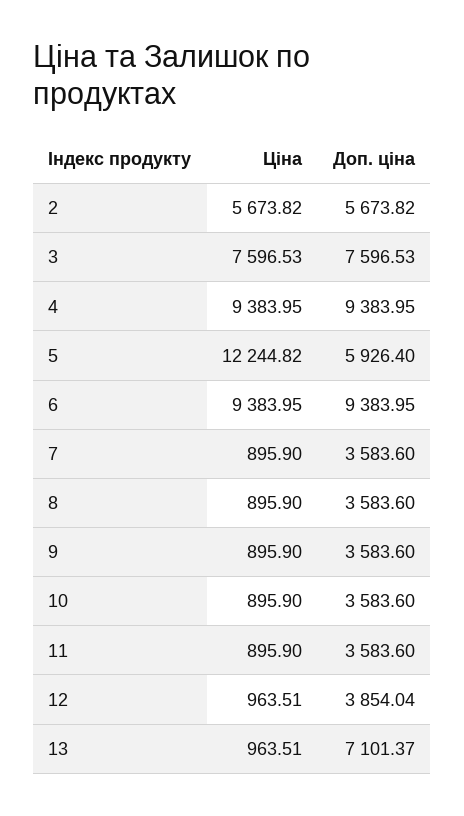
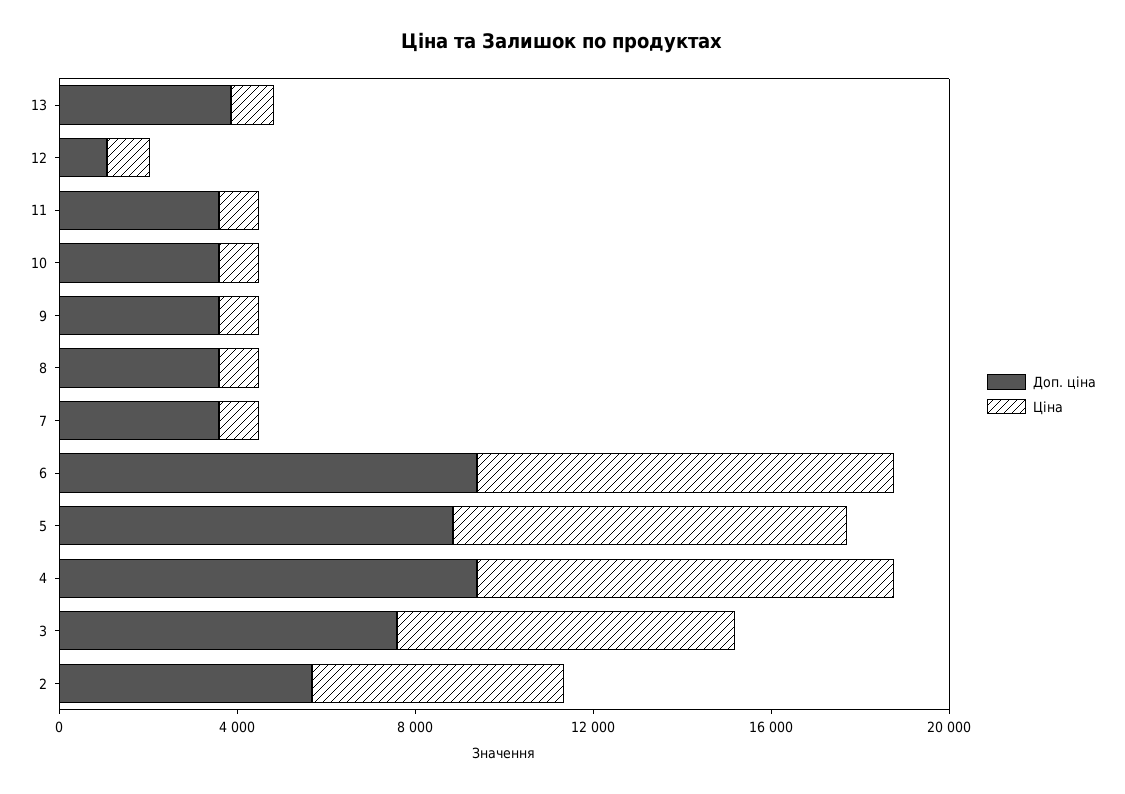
  {
    "Ціна": {
      "2": 5673.82,
      "3": 7596.53,
      "4": 9383.95,
-     "5": 12244.82,
+     "5": 9000,
      "6": 9383.95,
      "7": 895.9,
      "8": 895.9,
      "9": 895.9,
      "10": 895.9,
      "11": 895.9,
      "12": 963.51,
      "13": 963.51
    },
    "Доп. ціна": {
      "2": 5673.82,
      "3": 7596.53,
      "4": 9383.95,
-     "5": 5926.4,
+     "5": 9000,
      "6": 9383.95,
      "7": 3583.6,
      "8": 3583.6,
      "9": 3583.6,
      "10": 3583.6,
      "11": 3583.6,
-     "12": 3854.04,
+     "12": 1000,
-     "13": 7101.37
+     "13": 4000
    }
  }

